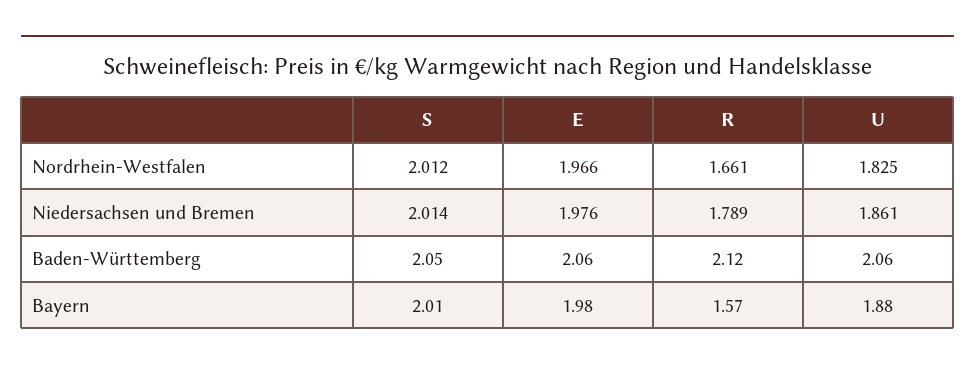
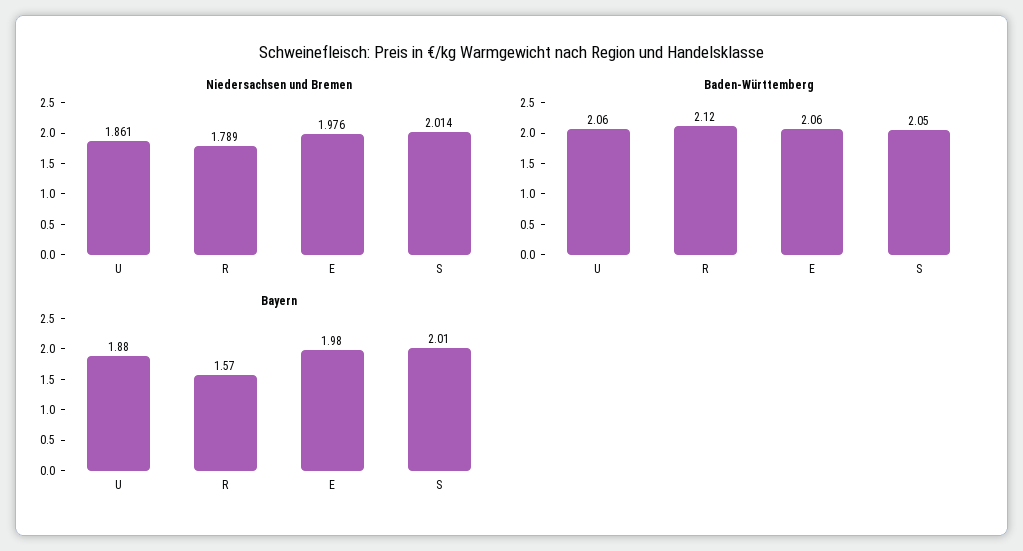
  {
-   "Nordrhein-Westfalen": {
-     "S": 2.012,
-     "E": 1.966,
-     "R": 1.661,
-     "U": 1.825
-   },
    "Niedersachsen und Bremen": {
      "S": 2.014,
      "E": 1.976,
      "R": 1.789,
      "U": 1.861
    },
    "Baden-Württemberg": {
      "S": 2.05,
      "E": 2.06,
      "R": 2.12,
      "U": 2.06
    },
    "Bayern": {
      "S": 2.01,
      "E": 1.98,
      "R": 1.57,
      "U": 1.88
    }
  }

